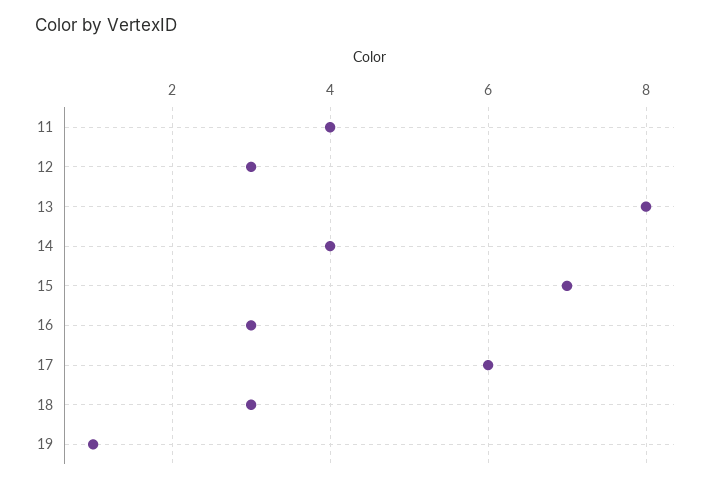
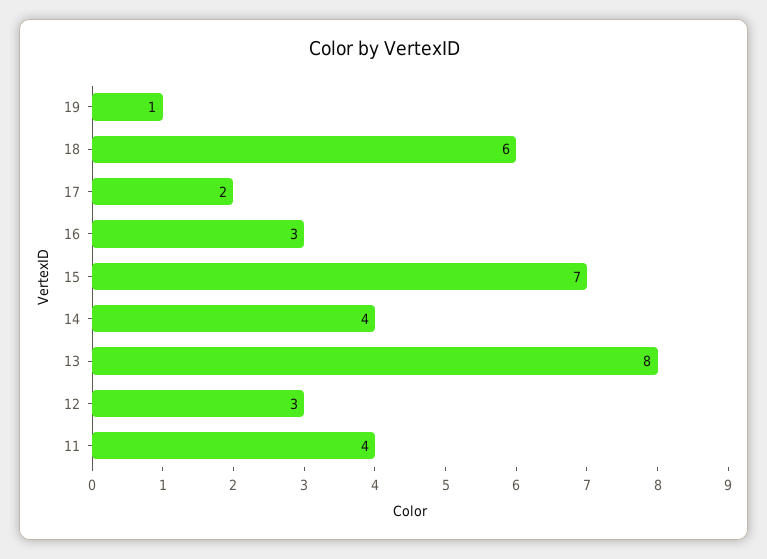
  {
    "11": 4,
    "12": 3,
    "13": 8,
    "14": 4,
    "15": 7,
    "16": 3,
-   "17": 6,
+   "17": 2,
-   "18": 3,
+   "18": 6,
    "19": 1
  }

